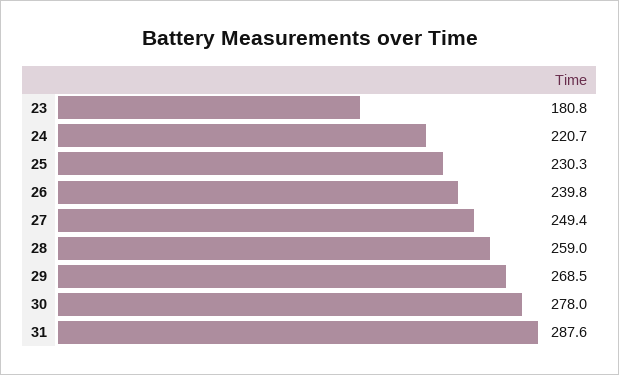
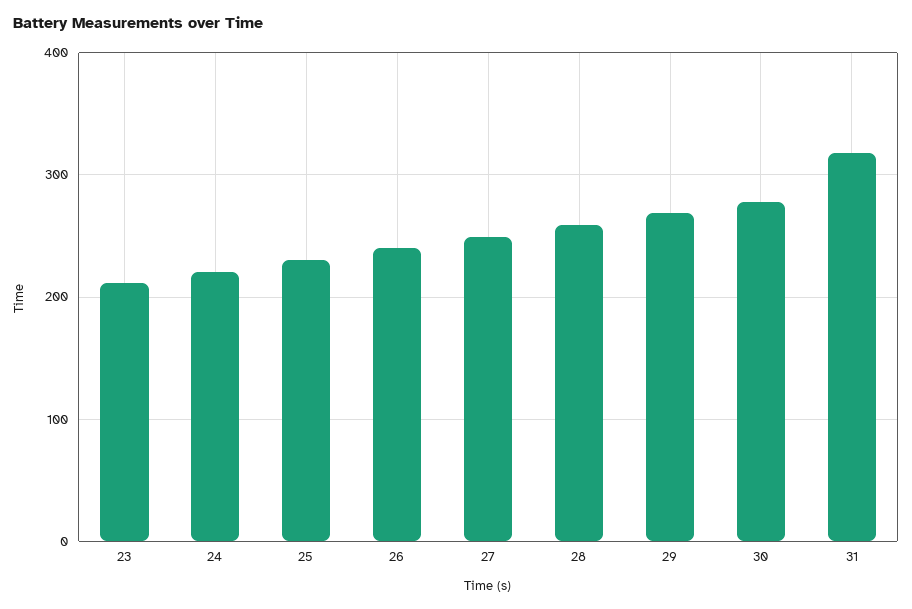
  {
-   "23": 180.8,
+   "23": 210,
    "24": 220.7,
    "25": 230.3,
    "26": 239.8,
    "27": 249.4,
    "28": 259,
    "29": 268.5,
    "30": 278,
-   "31": 287.6
+   "31": 320
  }

